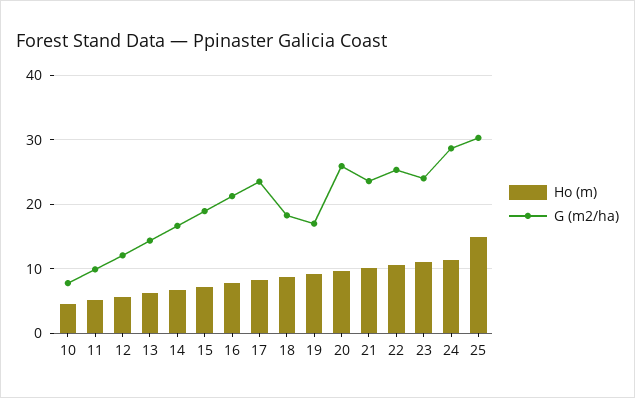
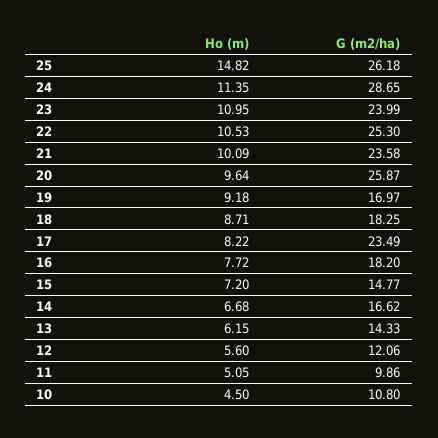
  {
    "Ho (m)": {
      "10": 4.5,
      "11": 5.05,
      "12": 5.6,
      "13": 6.15,
      "14": 6.68,
      "15": 7.2,
      "16": 7.72,
      "17": 8.22,
      "18": 8.71,
      "19": 9.18,
      "20": 9.64,
      "21": 10.09,
      "22": 10.53,
      "23": 10.95,
      "24": 11.35,
      "25": 14.82
    },
    "G (m2/ha)": {
-     "10": 8,
+     "10": 10.8,
      "11": 9.86,
      "12": 12.06,
      "13": 14.33,
      "14": 16.62,
-     "15": 19,
+     "15": 14.77,
-     "16": 21,
+     "16": 18.2,
      "17": 23.49,
      "18": 18.25,
      "19": 16.97,
      "20": 25.87,
      "21": 23.58,
      "22": 25.3,
      "23": 23.99,
      "24": 28.65,
-     "25": 30
+     "25": 26.18
    }
  }

